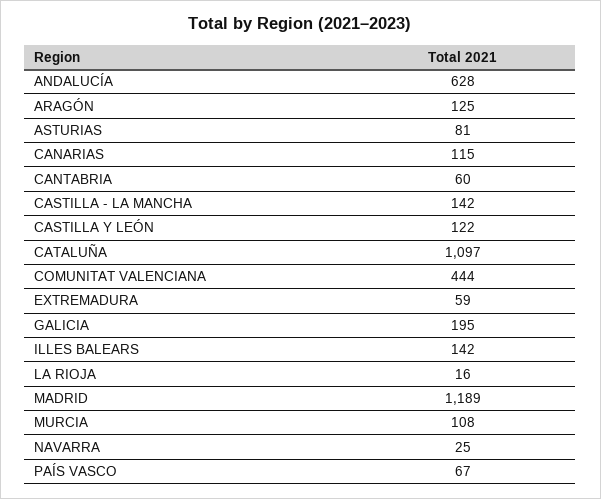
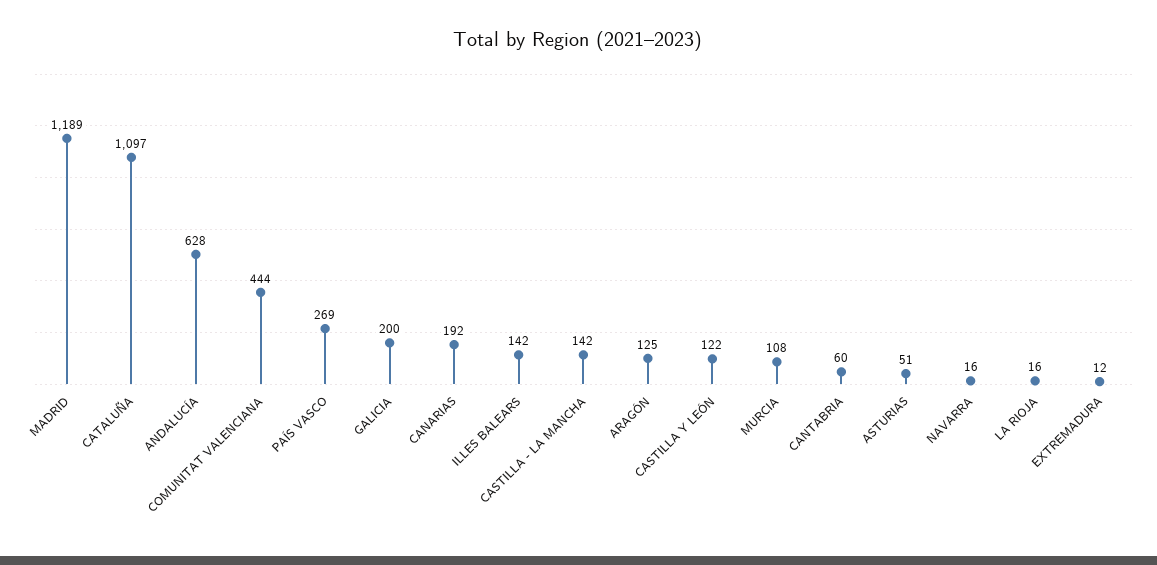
  {
    "ANDALUCÍA": 628,
    "ARAGÓN": 125,
-   "ASTURIAS": 81,
+   "ASTURIAS": 51,
-   "CANARIAS": 115,
+   "CANARIAS": 192,
    "CANTABRIA": 60,
    "CASTILLA - LA MANCHA": 142,
    "CASTILLA Y LEÓN": 122,
    "CATALUÑA": 1097,
    "COMUNITAT VALENCIANA": 444,
-   "EXTREMADURA": 59,
+   "EXTREMADURA": 12,
-   "GALICIA": 195,
+   "GALICIA": 200,
    "ILLES BALEARS": 142,
    "LA RIOJA": 16,
    "MADRID": 1189,
    "MURCIA": 108,
-   "NAVARRA": 25,
+   "NAVARRA": 16,
-   "PAÍS VASCO": 67
+   "PAÍS VASCO": 269
  }

